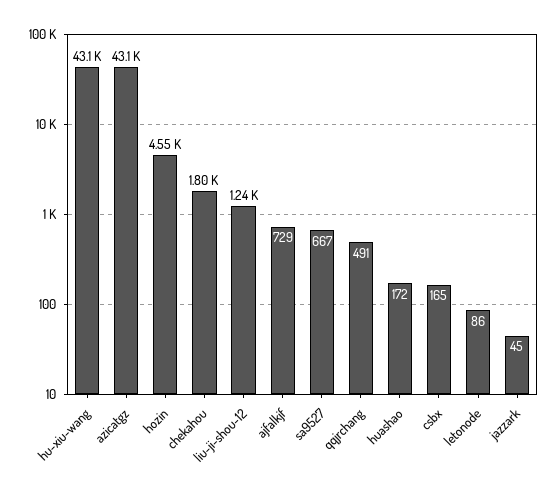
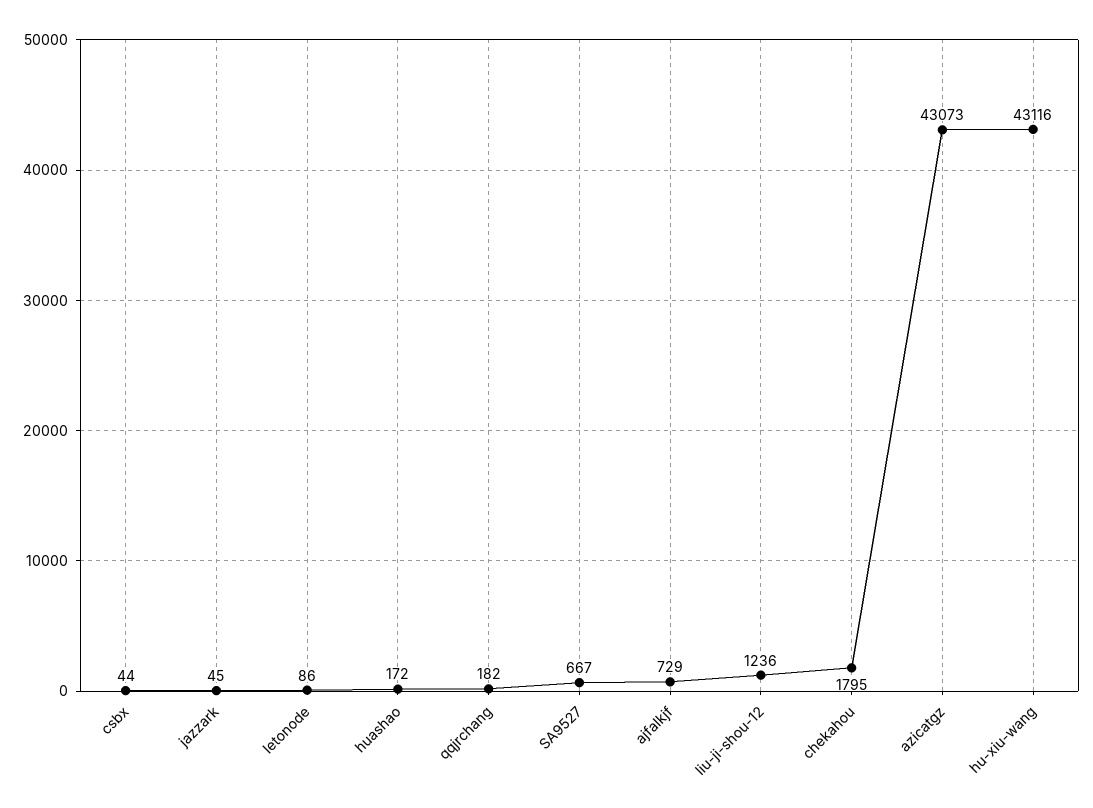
  {
    "hu-xiu-wang": 43116,
    "azicatgz": 43073,
-   "hozin": 4550,
    "chekahou": 1795,
    "liu-ji-shou-12": 1236,
    "ajfalkjf": 729,
    "sa9527": 667,
-   "qqjrchang": 491,
+   "qqjrchang": 182,
    "huashao": 172,
-   "csbx": 165,
+   "csbx": 44,
    "letonode": 86,
    "jazzark": 45
  }

